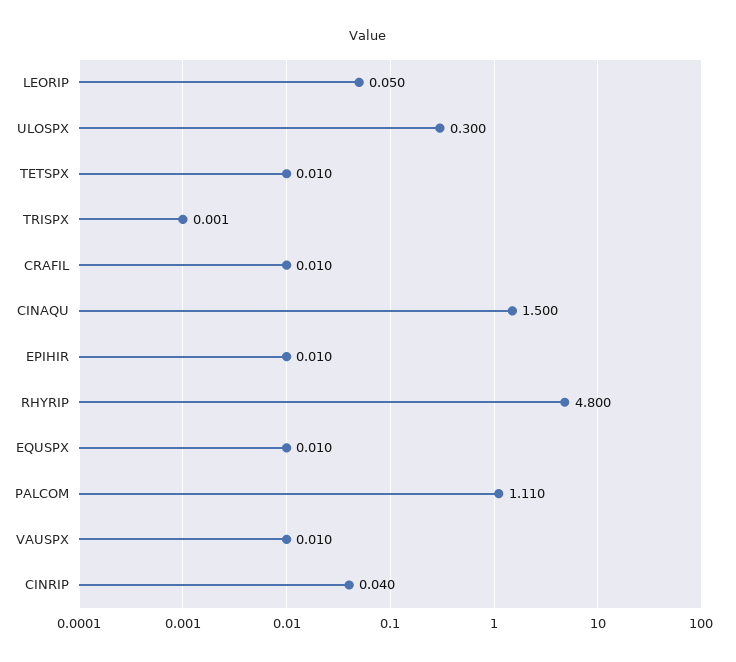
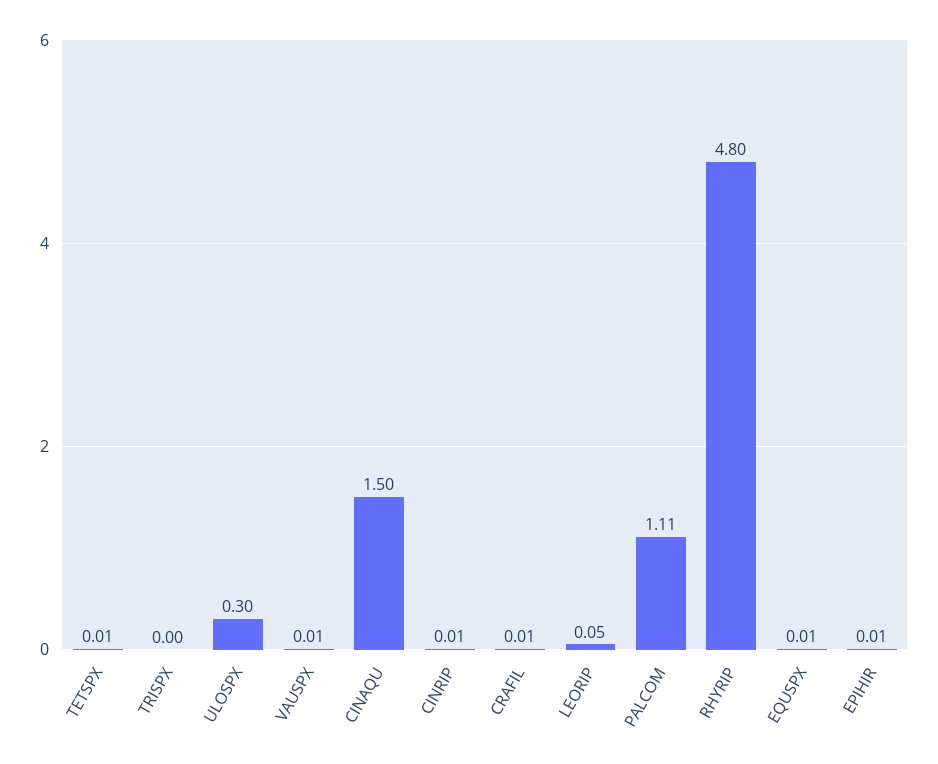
  {
    "LEORIP": 0.05,
    "ULOSPX": 0.3,
    "TETSPX": 0.01,
    "TRISPX": 0.001,
    "CRAFIL": 0.01,
    "CINAQU": 1.5,
    "EPIHIR": 0.01,
    "RHYRIP": 4.8,
    "EQUSPX": 0.01,
    "PALCOM": 1.11,
    "VAUSPX": 0.01,
-   "CINRIP": 0.04
+   "CINRIP": 0.01
  }

